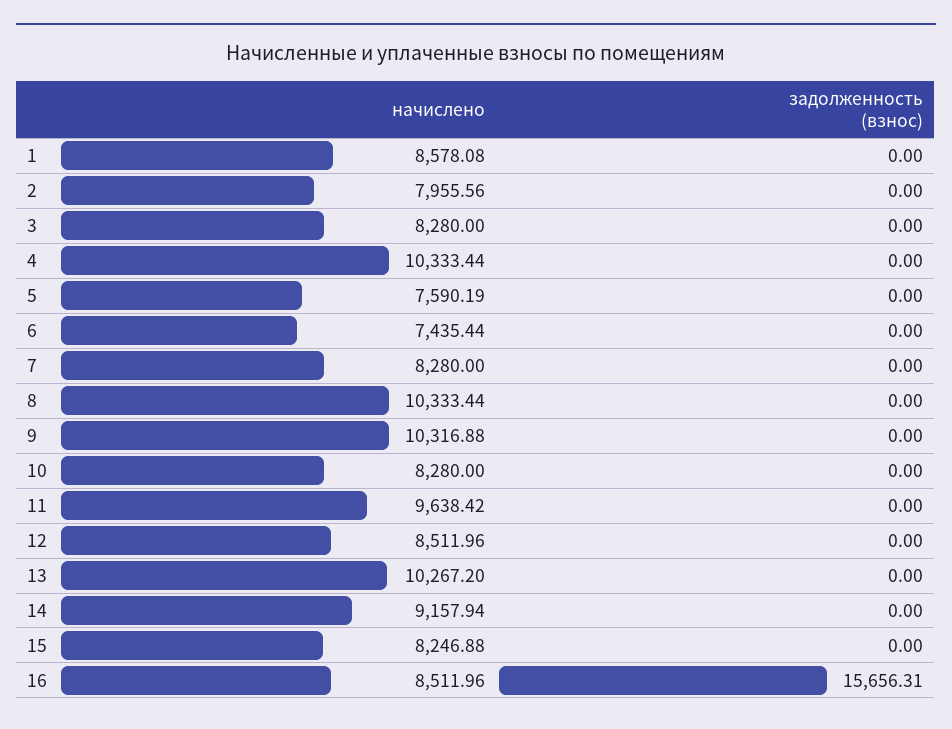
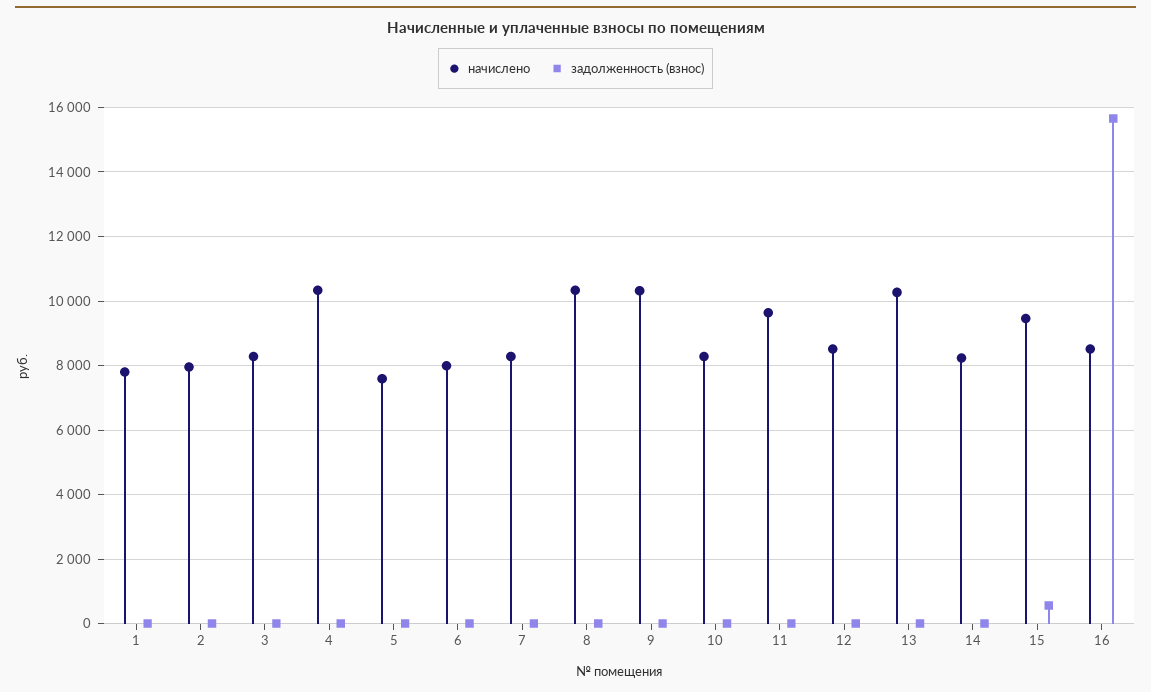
  {
    "начислено": {
-     "1": 8578.08,
+     "1": 7800,
      "2": 7955.56,
      "3": 8280,
      "4": 10333.44,
      "5": 7590.19,
-     "6": 7435.44,
+     "6": 8000,
      "7": 8280,
      "8": 10333.44,
      "9": 10316.88,
      "10": 8280,
      "11": 9638.42,
      "12": 8511.96,
      "13": 10267.2,
-     "14": 9157.94,
+     "14": 8200,
-     "15": 8246.88,
+     "15": 9400,
      "16": 8511.96
    },
    "задолженность (взнос)": {
      "1": 0,
      "2": 0,
      "3": 0,
      "4": 0,
      "5": 0,
      "6": 0,
      "7": 0,
      "8": 0,
      "9": 0,
      "10": 0,
      "11": 0,
      "12": 0,
      "13": 0,
      "14": 0,
-     "15": 0,
+     "15": 600,
      "16": 15656.31
    }
  }

